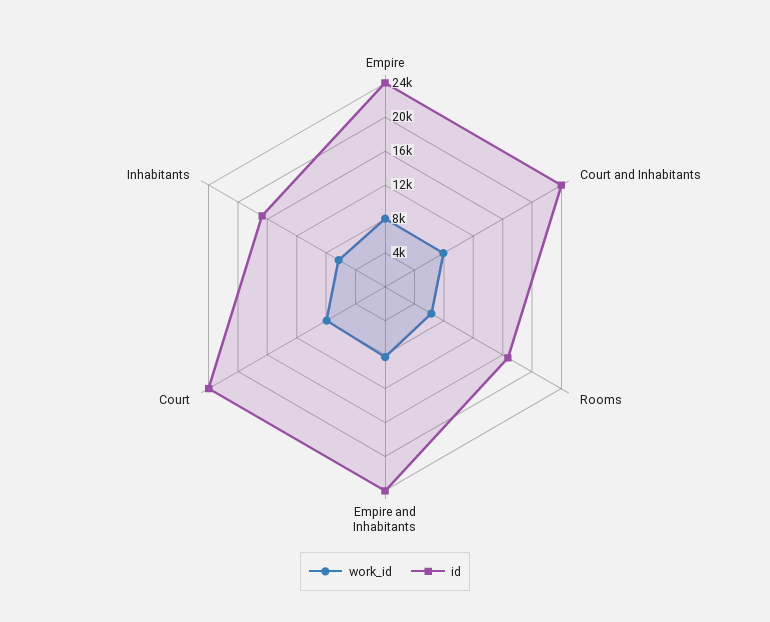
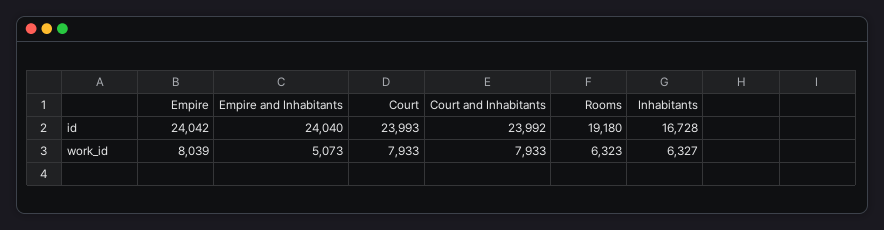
  {
    "work_id": {
      "Empire": 8039,
      "Court and Inhabitants": 7933,
      "Rooms": 6323,
-     "Empire and Inhabitants": 8000,
+     "Empire and Inhabitants": 5073,
      "Court": 7933,
      "Inhabitants": 6327
    },
    "id": {
      "Empire": 24042,
      "Court and Inhabitants": 23992,
-     "Rooms": 17000,
+     "Rooms": 19180,
      "Empire and Inhabitants": 24040,
      "Court": 23993,
      "Inhabitants": 16728
    }
  }

